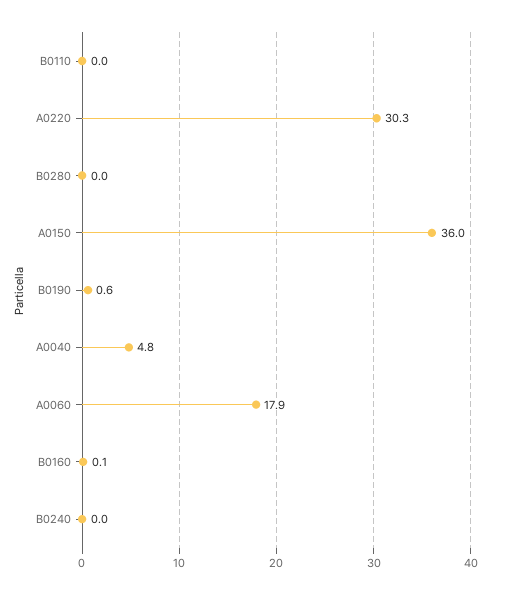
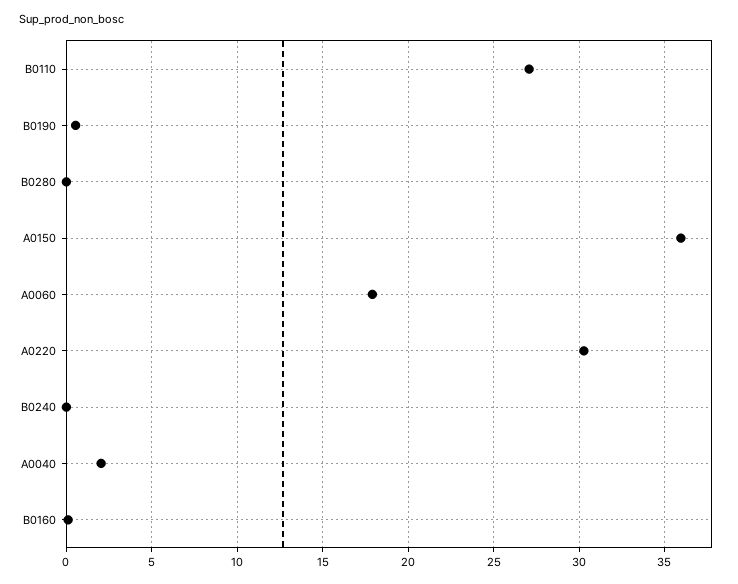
  {
-   "B0110": 0,
+   "B0110": 27,
    "A0220": 30.3,
    "B0280": 0,
    "A0150": 36,
    "B0190": 0.6,
-   "A0040": 4.8,
+   "A0040": 2,
    "A0060": 17.9,
    "B0160": 0.1,
    "B0240": 0
  }

